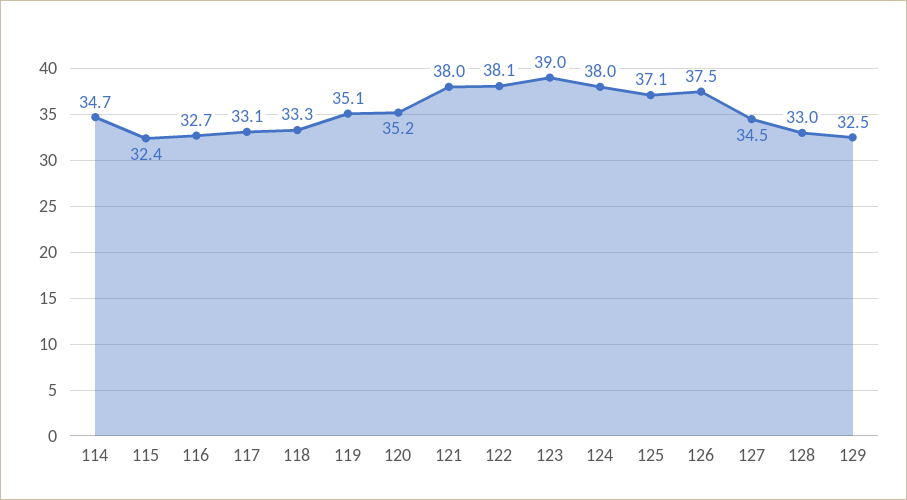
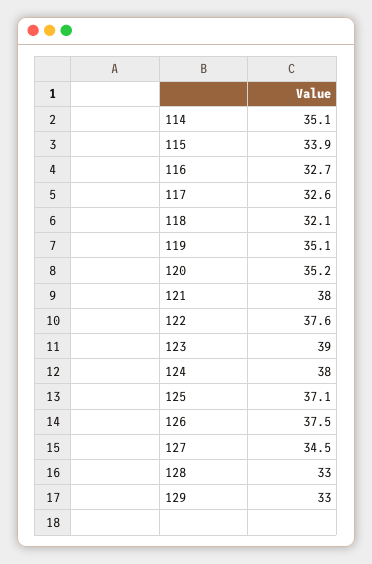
  {
-   "114": 34.7,
+   "114": 35.1,
-   "115": 32.4,
+   "115": 33.9,
    "116": 32.7,
-   "117": 33.1,
+   "117": 32.6,
-   "118": 33.3,
+   "118": 32.1,
    "119": 35.1,
    "120": 35.2,
    "121": 38,
-   "122": 38.1,
+   "122": 37.6,
    "123": 39,
    "124": 38,
    "125": 37.1,
    "126": 37.5,
    "127": 34.5,
    "128": 33,
-   "129": 32.5
+   "129": 33
  }

